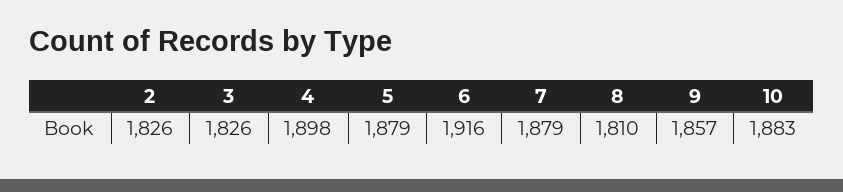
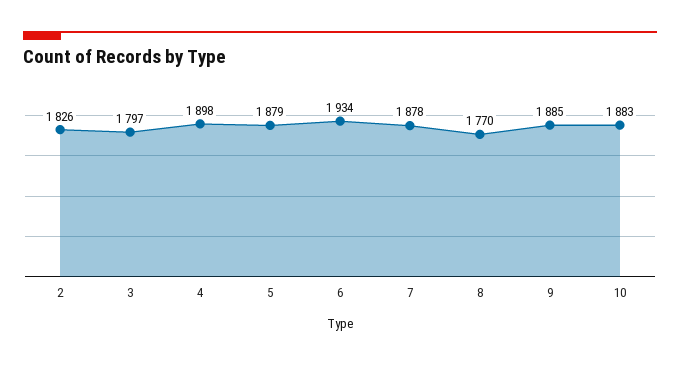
  {
    "2": 1826,
-   "3": 1826,
+   "3": 1797,
    "4": 1898,
    "5": 1879,
-   "6": 1916,
+   "6": 1934,
-   "7": 1879,
+   "7": 1878,
-   "8": 1810,
+   "8": 1770,
-   "9": 1857,
+   "9": 1885,
    "10": 1883
  }

